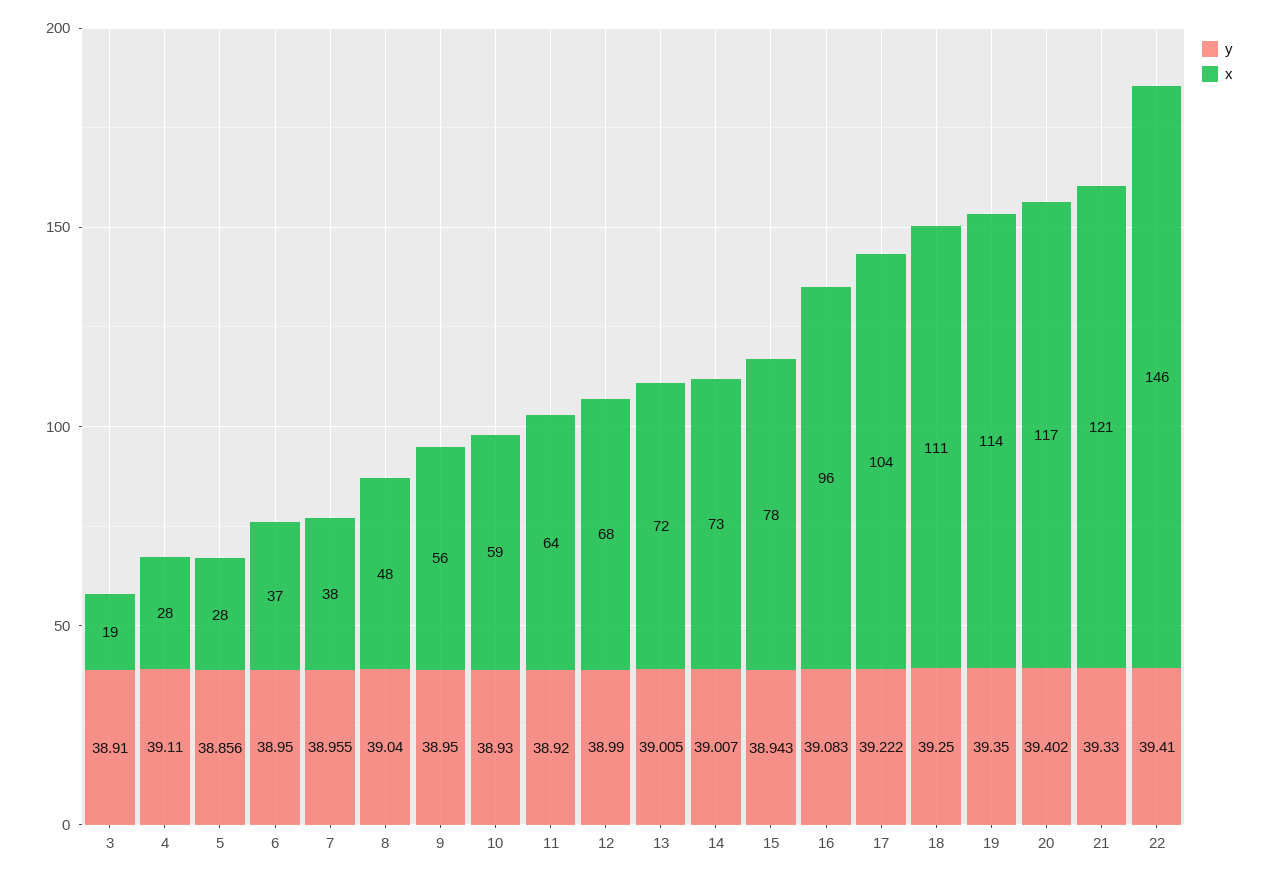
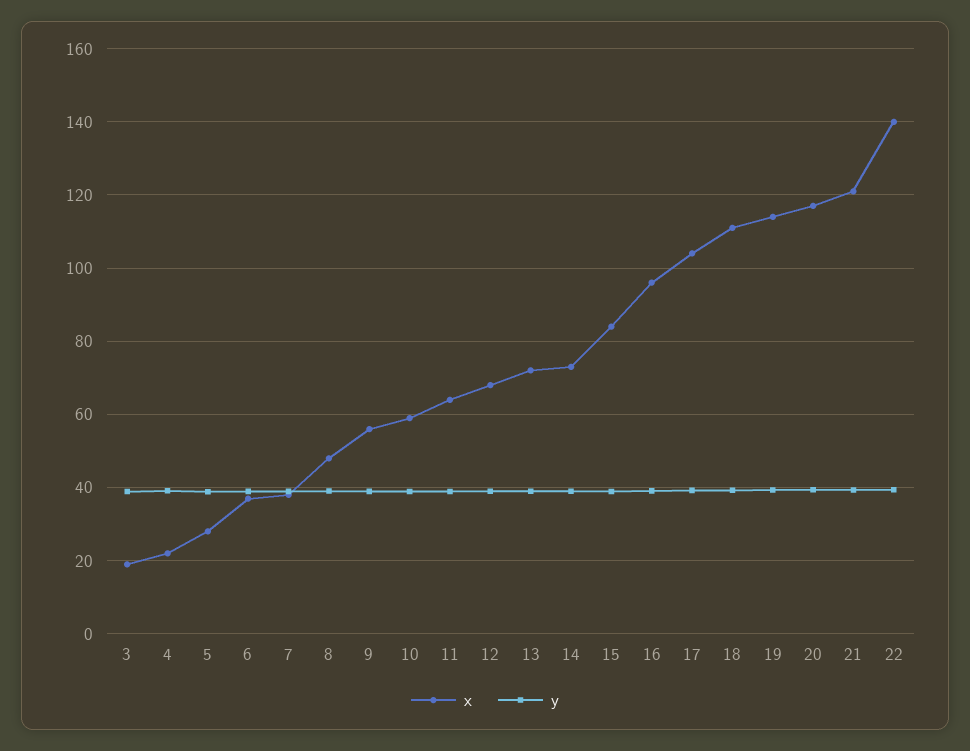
  {
    "y": {
      "3": 38.91,
      "4": 39.11,
      "5": 38.856,
      "6": 38.95,
      "7": 38.955,
      "8": 39.04,
      "9": 38.95,
      "10": 38.93,
      "11": 38.92,
      "12": 38.99,
      "13": 39.005,
      "14": 39.007,
      "15": 38.943,
      "16": 39.083,
      "17": 39.222,
      "18": 39.25,
      "19": 39.35,
      "20": 39.402,
      "21": 39.33,
      "22": 39.41
    },
    "x": {
      "3": 19,
-     "4": 28,
+     "4": 22,
      "5": 28,
      "6": 37,
      "7": 38,
      "8": 48,
      "9": 56,
      "10": 59,
      "11": 64,
      "12": 68,
      "13": 72,
      "14": 73,
-     "15": 78,
+     "15": 84,
      "16": 96,
      "17": 104,
      "18": 111,
      "19": 114,
      "20": 117,
      "21": 121,
-     "22": 146
+     "22": 140
    }
  }

